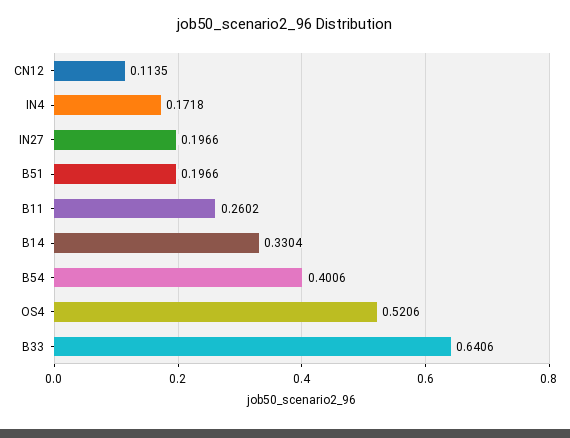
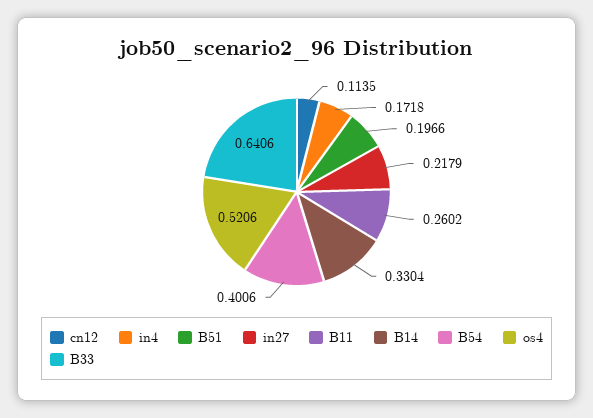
  {
    "CN12": 0.1135,
    "IN4": 0.1718,
-   "IN27": 0.1966,
+   "IN27": 0.2179,
    "B51": 0.1966,
    "B11": 0.2602,
    "B14": 0.3304,
    "B54": 0.4006,
    "OS4": 0.5206,
    "B33": 0.6406
  }

